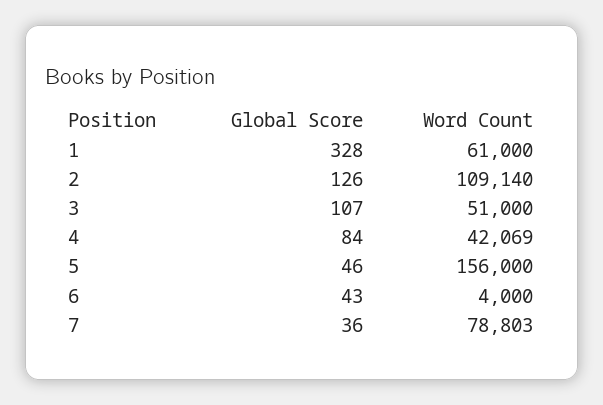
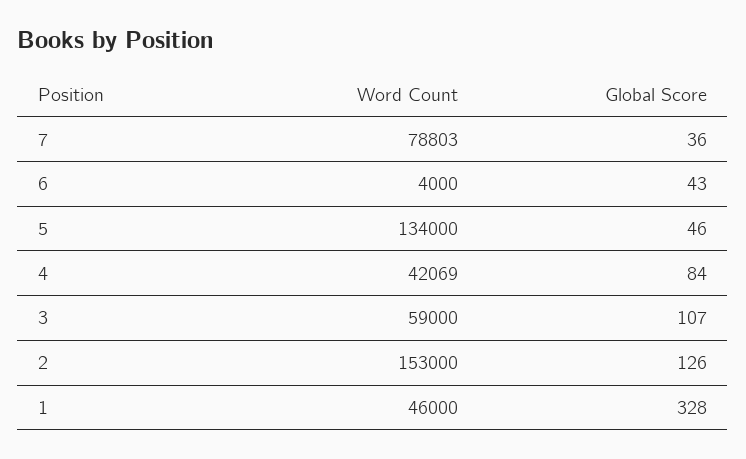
  {
    "Global Score": {
      "1": 328,
      "2": 126,
      "3": 107,
      "4": 84,
      "5": 46,
      "6": 43,
      "7": 36
    },
    "Word Count": {
-     "1": 61000,
+     "1": 46000,
-     "2": 109140,
+     "2": 153000,
-     "3": 51000,
+     "3": 59000,
      "4": 42069,
-     "5": 156000,
+     "5": 134000,
      "6": 4000,
      "7": 78803
    }
  }

